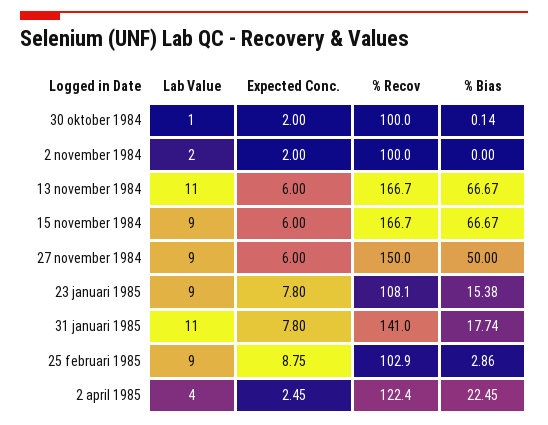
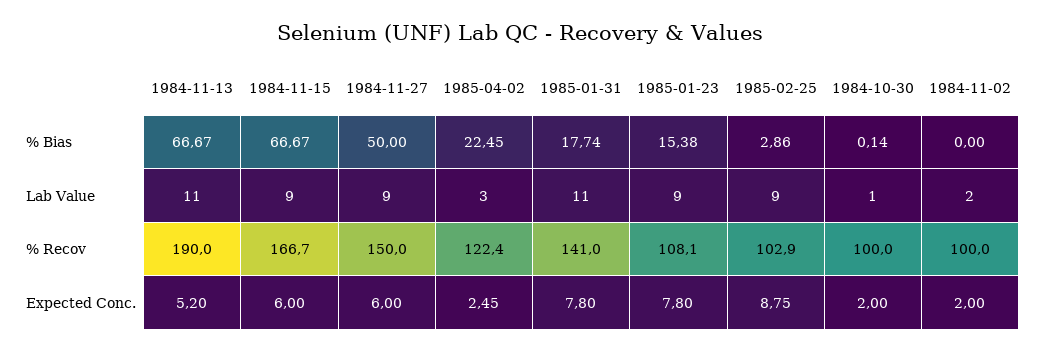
  {
    "Lab Value": {
      "30 oktober 1984": 1,
      "2 november 1984": 2,
      "13 november 1984": 11,
      "15 november 1984": 9,
      "27 november 1984": 9,
      "23 januari 1985": 9,
      "31 januari 1985": 11,
      "25 februari 1985": 9,
-     "2 april 1985": 4
+     "2 april 1985": 3
    },
    "Expected Conc.": {
      "30 oktober 1984": 2,
      "2 november 1984": 2,
-     "13 november 1984": 6,
+     "13 november 1984": 5.2,
      "15 november 1984": 6,
      "27 november 1984": 6,
      "23 januari 1985": 7.8,
      "31 januari 1985": 7.8,
      "25 februari 1985": 8.75,
      "2 april 1985": 2.45
    },
    "% Recov": {
      "30 oktober 1984": 100,
      "2 november 1984": 100,
-     "13 november 1984": 166.7,
+     "13 november 1984": 190,
      "15 november 1984": 166.7,
      "27 november 1984": 150,
      "23 januari 1985": 108.1,
      "31 januari 1985": 141,
      "25 februari 1985": 102.9,
      "2 april 1985": 122.4
    },
    "% Bias": {
      "30 oktober 1984": 0.14,
      "2 november 1984": 0,
      "13 november 1984": 66.67,
      "15 november 1984": 66.67,
      "27 november 1984": 50,
      "23 januari 1985": 15.38,
      "31 januari 1985": 17.74,
      "25 februari 1985": 2.86,
      "2 april 1985": 22.45
    }
  }

